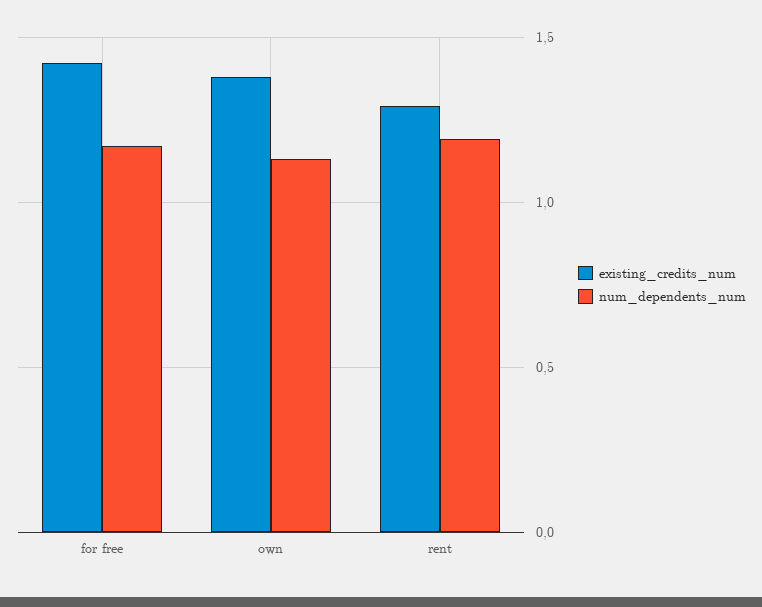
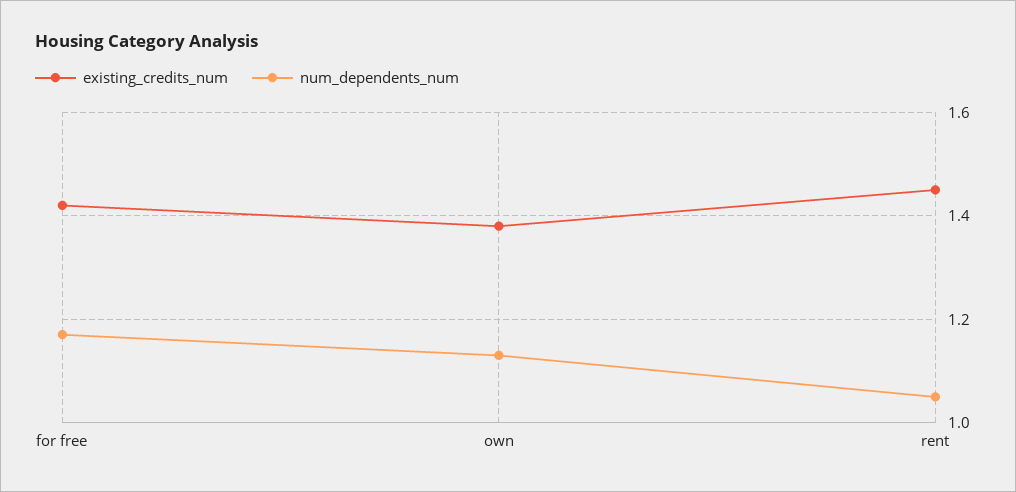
  {
    "existing_credits_num": {
      "for free": 1.4,
      "own": 1.4,
-     "rent": 1.3
+     "rent": 1.45
    },
    "num_dependents_num": {
      "for free": 1.15,
      "own": 1.15,
-     "rent": 1.2
+     "rent": 1.05
    }
  }

